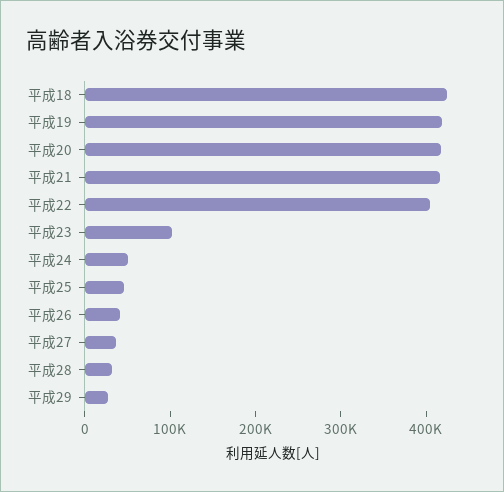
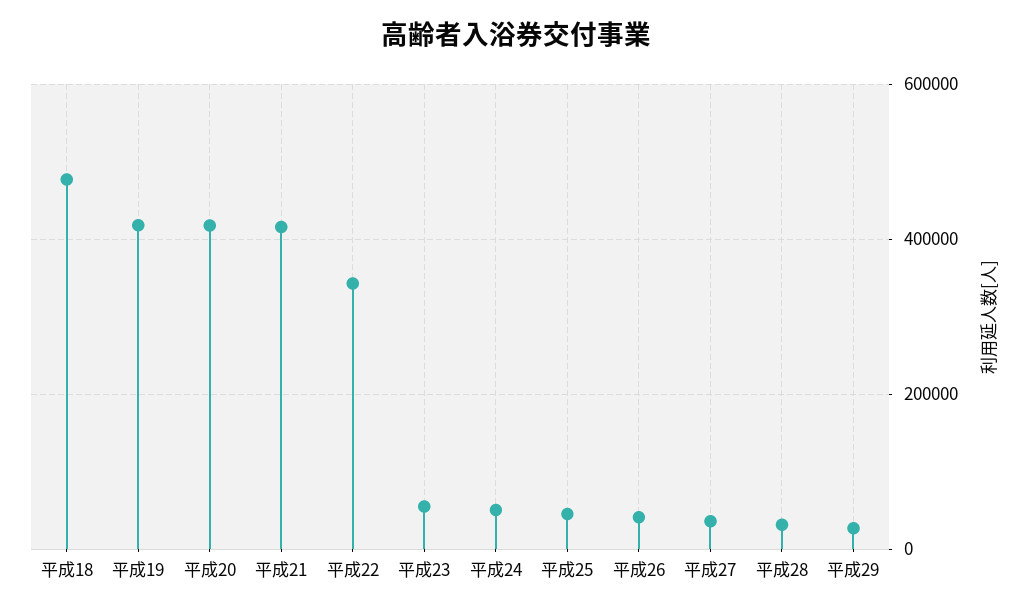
  {
-   "平成18": 420000,
+   "平成18": 480000,
    "平成19": 420000,
    "平成20": 420000,
    "平成21": 420000,
-   "平成22": 400000,
+   "平成22": 340000,
-   "平成23": 100000,
+   "平成23": 60000,
    "平成24": 60000,
    "平成25": 40000,
    "平成26": 40000,
    "平成27": 40000,
    "平成28": 40000,
    "平成29": 20000
  }

